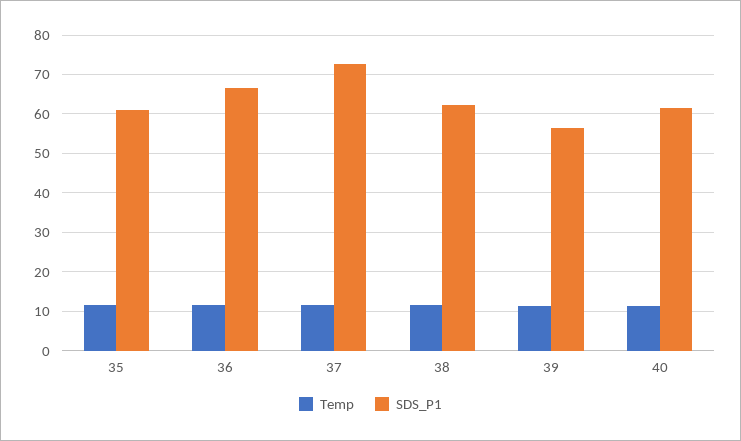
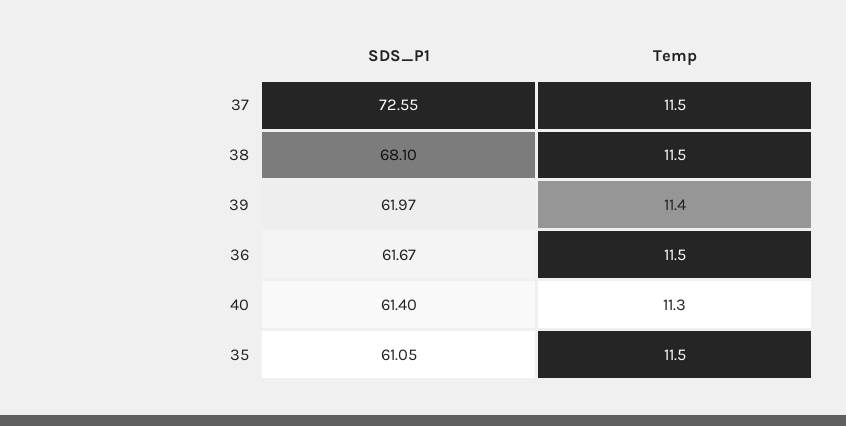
  {
    "Temp": {
      "35": 11.5,
      "36": 11.5,
      "37": 11.5,
      "38": 11.5,
      "39": 11.4,
      "40": 11.3
    },
    "SDS_P1": {
      "35": 61.05,
-     "36": 66,
+     "36": 61.67,
      "37": 72.55,
-     "38": 62,
+     "38": 68.1,
-     "39": 56,
+     "39": 61.97,
      "40": 61.4
    }
  }

